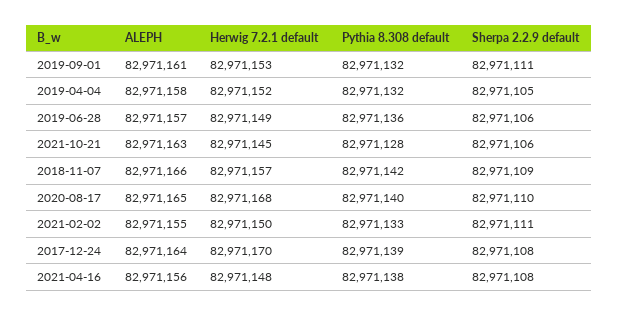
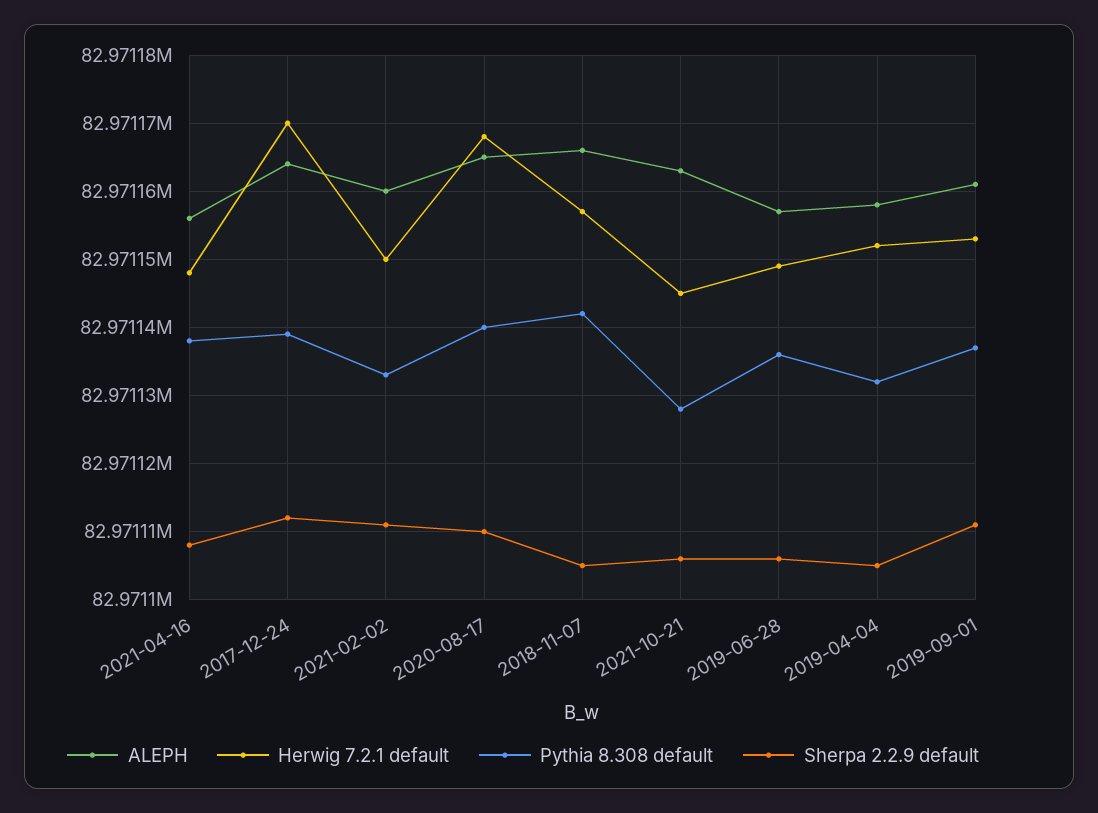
  {
    "ALEPH": {
      "2019-09-01": 82971161,
      "2019-04-04": 82971158,
      "2019-06-28": 82971157,
      "2021-10-21": 82971163,
      "2018-11-07": 82971166,
      "2020-08-17": 82971165,
-     "2021-02-02": 82971155,
+     "2021-02-02": 82971160,
      "2017-12-24": 82971164,
      "2021-04-16": 82971156
    },
    "Herwig 7.2.1 default": {
      "2019-09-01": 82971153,
      "2019-04-04": 82971152,
      "2019-06-28": 82971149,
      "2021-10-21": 82971145,
      "2018-11-07": 82971157,
      "2020-08-17": 82971168,
      "2021-02-02": 82971150,
      "2017-12-24": 82971170,
      "2021-04-16": 82971148
    },
    "Pythia 8.308 default": {
-     "2019-09-01": 82971132,
+     "2019-09-01": 82971137,
      "2019-04-04": 82971132,
      "2019-06-28": 82971136,
      "2021-10-21": 82971128,
      "2018-11-07": 82971142,
      "2020-08-17": 82971140,
      "2021-02-02": 82971133,
      "2017-12-24": 82971139,
      "2021-04-16": 82971138
    },
    "Sherpa 2.2.9 default": {
      "2019-09-01": 82971111,
      "2019-04-04": 82971105,
      "2019-06-28": 82971106,
      "2021-10-21": 82971106,
-     "2018-11-07": 82971109,
+     "2018-11-07": 82971105,
      "2020-08-17": 82971110,
      "2021-02-02": 82971111,
-     "2017-12-24": 82971108,
+     "2017-12-24": 82971112,
      "2021-04-16": 82971108
    }
  }

